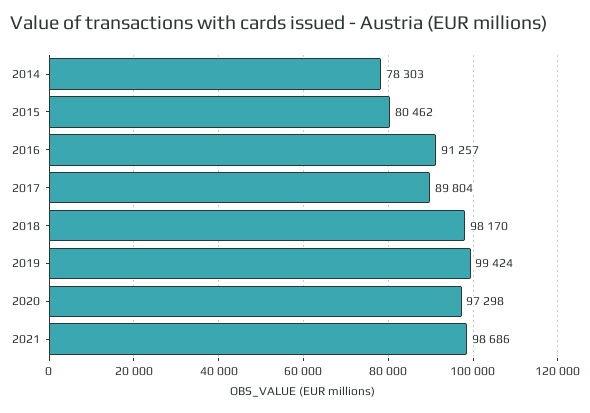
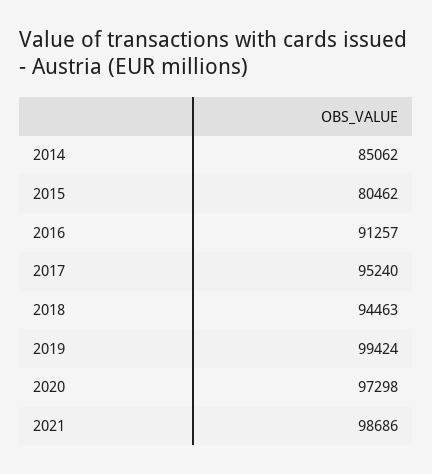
  {
-   "2014": 78303,
+   "2014": 85062,
    "2015": 80462,
    "2016": 91257,
-   "2017": 89804,
+   "2017": 95240,
-   "2018": 98170,
+   "2018": 94463,
    "2019": 99424,
    "2020": 97298,
    "2021": 98686
  }

